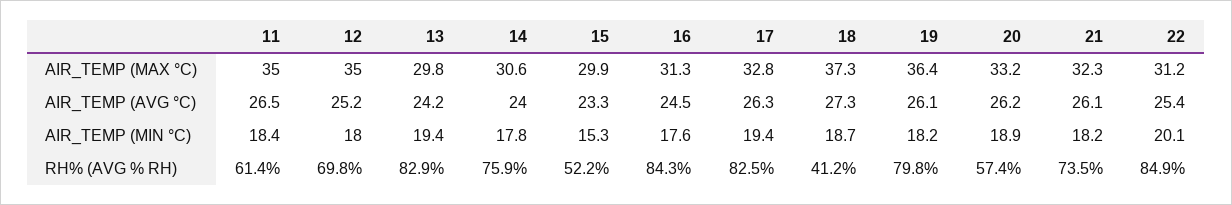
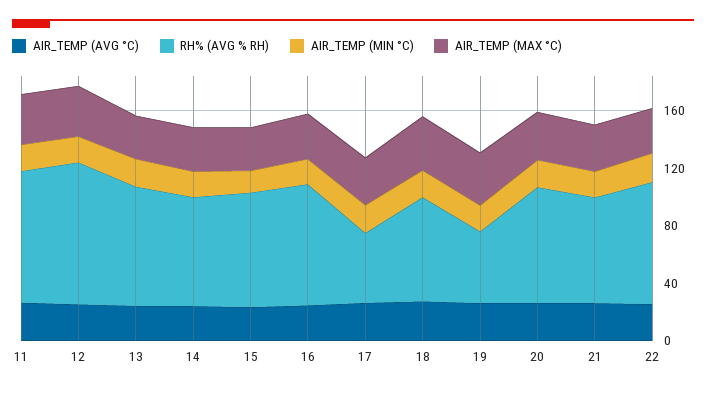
  {
    "AIR_TEMP (MAX °C)": {
      "11": 35,
      "12": 35,
      "13": 29.8,
      "14": 30.6,
      "15": 29.9,
      "16": 31.3,
      "17": 32.8,
      "18": 37.3,
      "19": 36.4,
      "20": 33.2,
      "21": 32.3,
      "22": 31.2
    },
    "AIR_TEMP (AVG °C)": {
      "11": 26.5,
      "12": 25.2,
      "13": 24.2,
      "14": 24,
      "15": 23.3,
      "16": 24.5,
      "17": 26.3,
      "18": 27.3,
      "19": 26.1,
      "20": 26.2,
      "21": 26.1,
      "22": 25.4
    },
    "AIR_TEMP (MIN °C)": {
      "11": 18.4,
      "12": 18,
      "13": 19.4,
      "14": 17.8,
      "15": 15.3,
      "16": 17.6,
      "17": 19.4,
      "18": 18.7,
      "19": 18.2,
      "20": 18.9,
      "21": 18.2,
      "22": 20.1
    },
    "RH% (AVG % RH)": {
-     "11": 61.4,
+     "11": 90,
-     "12": 69.8,
+     "12": 100,
      "13": 82.9,
      "14": 75.9,
-     "15": 52.2,
+     "15": 80,
      "16": 84.3,
-     "17": 82.5,
+     "17": 50,
-     "18": 41.2,
+     "18": 70,
-     "19": 79.8,
+     "19": 50,
-     "20": 57.4,
+     "20": 80,
      "21": 73.5,
      "22": 84.9
    }
  }

